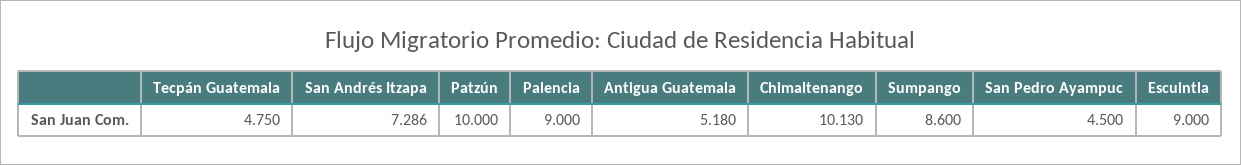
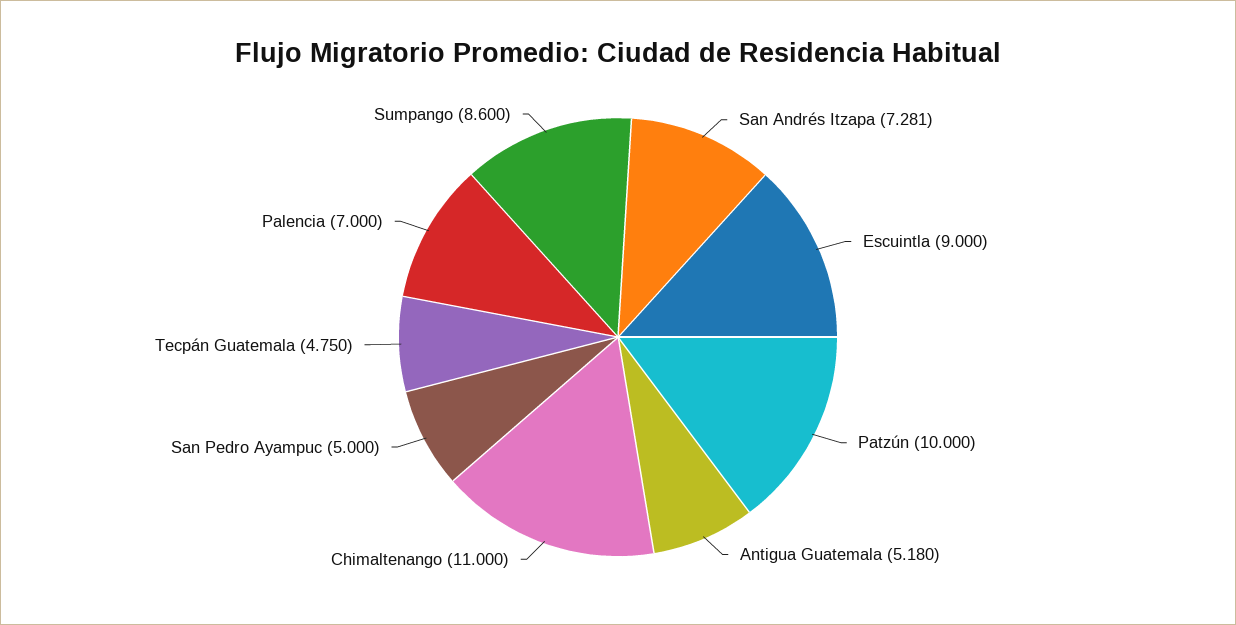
  {
    "Tecpán Guatemala": 4.75,
-   "San Andrés Itzapa": 7.286,
+   "San Andrés Itzapa": 7.281,
    "Patzún": 10,
-   "Palencia": 9,
+   "Palencia": 7,
    "Antigua Guatemala": 5.18,
-   "Chimaltenango": 10.13,
+   "Chimaltenango": 11,
    "Sumpango": 8.6,
-   "San Pedro Ayampuc": 4.5,
+   "San Pedro Ayampuc": 5,
    "Escuintla": 9
  }

